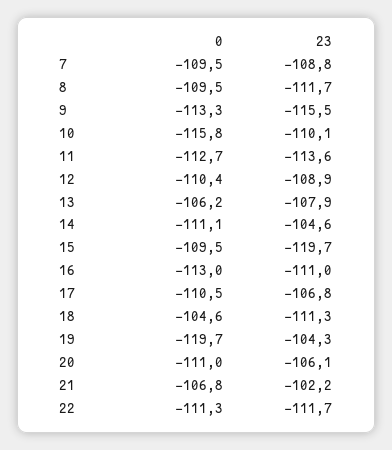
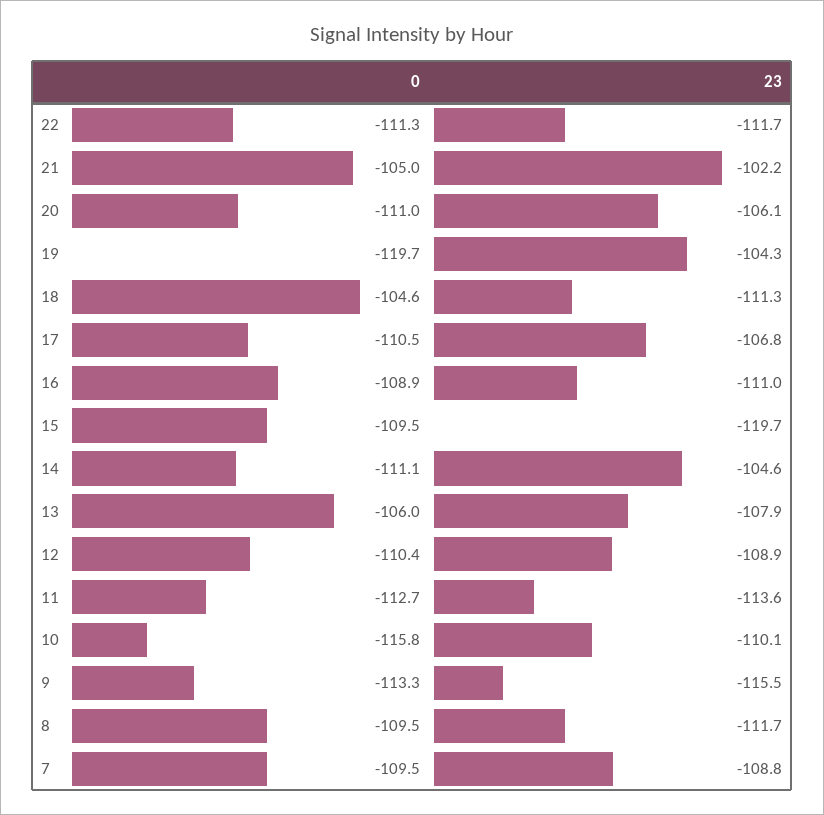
  {
    "0": {
      "7": -109.5,
      "8": -109.5,
      "9": -113.3,
      "10": -115.8,
      "11": -112.7,
      "12": -110.4,
-     "13": -106.2,
+     "13": -106,
      "14": -111.1,
      "15": -109.5,
-     "16": -113,
+     "16": -108.9,
      "17": -110.5,
      "18": -104.6,
      "19": -119.7,
      "20": -111,
-     "21": -106.8,
+     "21": -105,
      "22": -111.3
    },
    "23": {
      "7": -108.8,
      "8": -111.7,
      "9": -115.5,
      "10": -110.1,
      "11": -113.6,
      "12": -108.9,
      "13": -107.9,
      "14": -104.6,
      "15": -119.7,
      "16": -111,
      "17": -106.8,
      "18": -111.3,
      "19": -104.3,
      "20": -106.1,
      "21": -102.2,
      "22": -111.7
    }
  }

